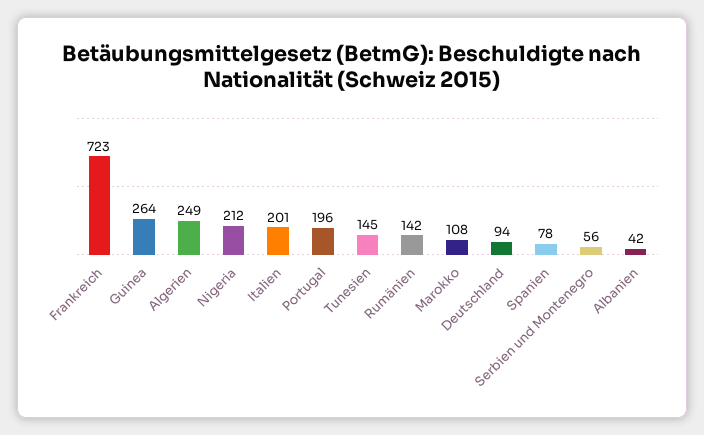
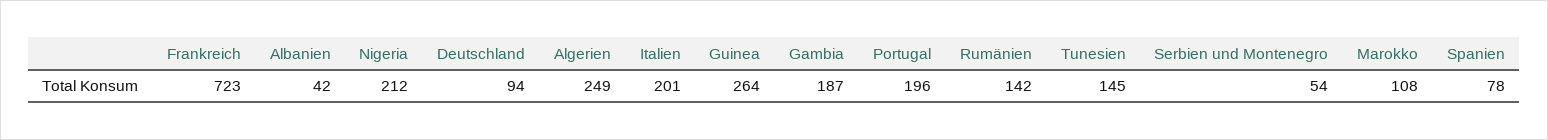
  {
    "Frankreich": 723,
    "Guinea": 264,
    "Algerien": 249,
    "Nigeria": 212,
    "Italien": 201,
    "Portugal": 196,
    "Tunesien": 145,
    "Rumänien": 142,
    "Marokko": 108,
    "Deutschland": 94,
    "Spanien": 78,
-   "Serbien und Montenegro": 56,
+   "Serbien und Montenegro": 54,
-   "Albanien": 42
+   "Albanien": 42,
+   "Gambia": 187
  }

